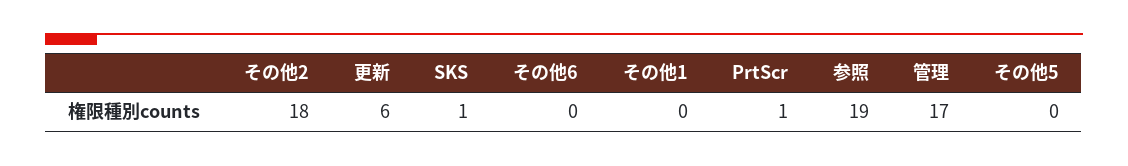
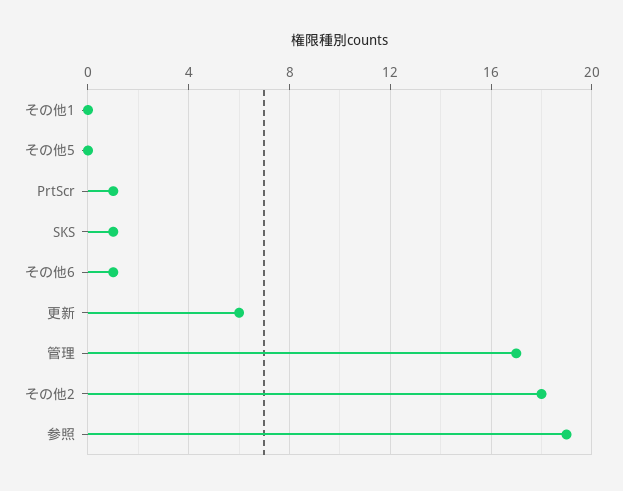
  {
    "その他2": 18,
    "更新": 6,
    "SKS": 1,
-   "その他6": 0,
+   "その他6": 1,
    "その他1": 0,
    "PrtScr": 1,
    "参照": 19,
    "管理": 17,
    "その他5": 0
  }

